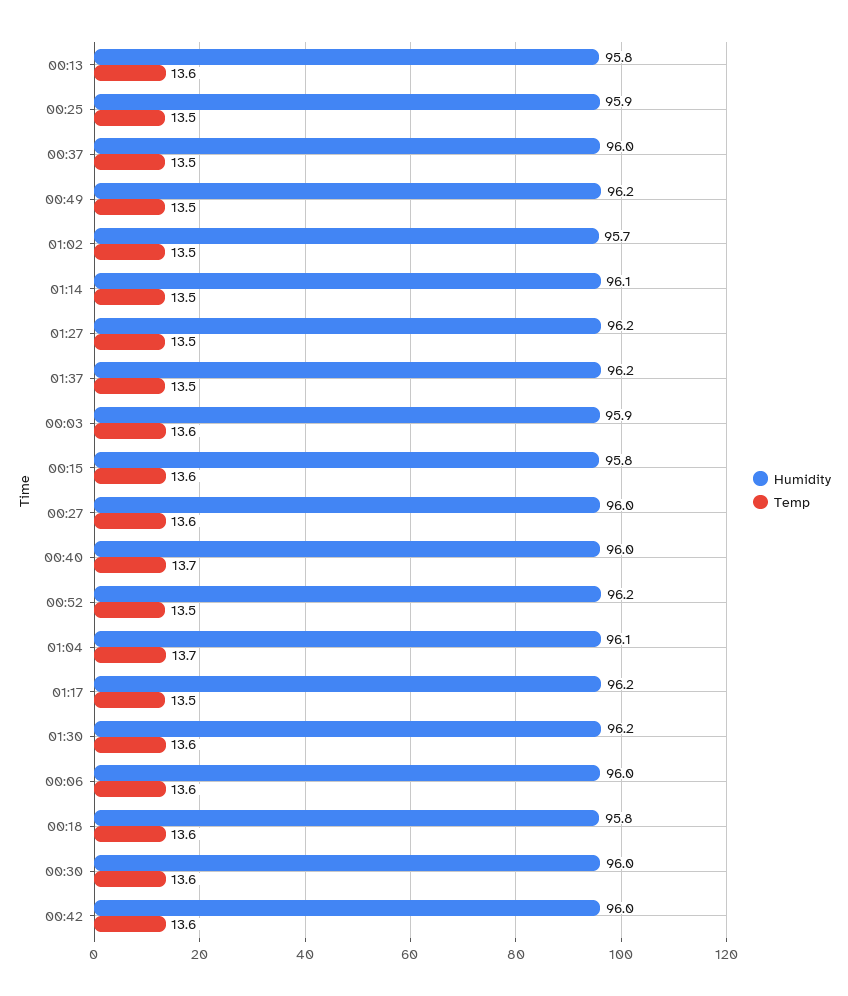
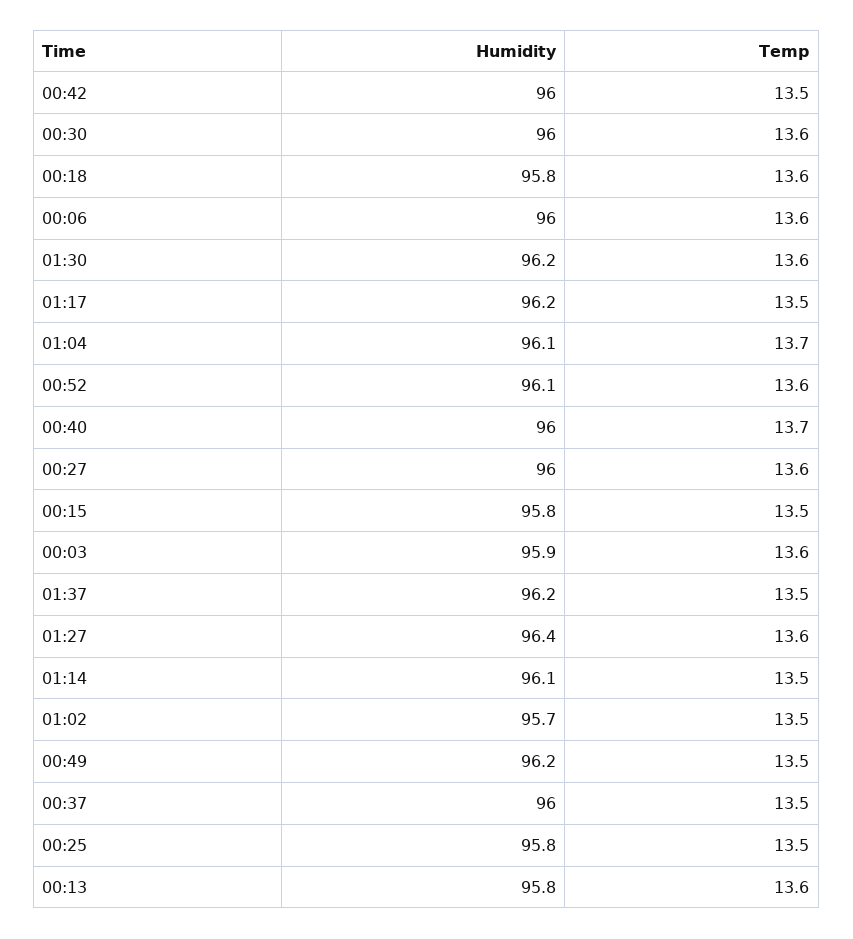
  {
    "Humidity": {
      "00:13": 95.8,
-     "00:25": 95.9,
+     "00:25": 95.8,
      "00:37": 96,
      "00:49": 96.2,
      "01:02": 95.7,
      "01:14": 96.1,
-     "01:27": 96.2,
+     "01:27": 96.4,
      "01:37": 96.2,
      "00:03": 95.9,
      "00:15": 95.8,
      "00:27": 96,
      "00:40": 96,
-     "00:52": 96.2,
+     "00:52": 96.1,
      "01:04": 96.1,
      "01:17": 96.2,
      "01:30": 96.2,
      "00:06": 96,
      "00:18": 95.8,
      "00:30": 96,
      "00:42": 96
    },
    "Temp": {
      "00:13": 13.6,
      "00:25": 13.5,
      "00:37": 13.5,
      "00:49": 13.5,
      "01:02": 13.5,
      "01:14": 13.5,
-     "01:27": 13.5,
+     "01:27": 13.6,
      "01:37": 13.5,
      "00:03": 13.6,
-     "00:15": 13.6,
+     "00:15": 13.5,
      "00:27": 13.6,
      "00:40": 13.7,
-     "00:52": 13.5,
+     "00:52": 13.6,
      "01:04": 13.7,
      "01:17": 13.5,
      "01:30": 13.6,
      "00:06": 13.6,
      "00:18": 13.6,
      "00:30": 13.6,
-     "00:42": 13.6
+     "00:42": 13.5
    }
  }

